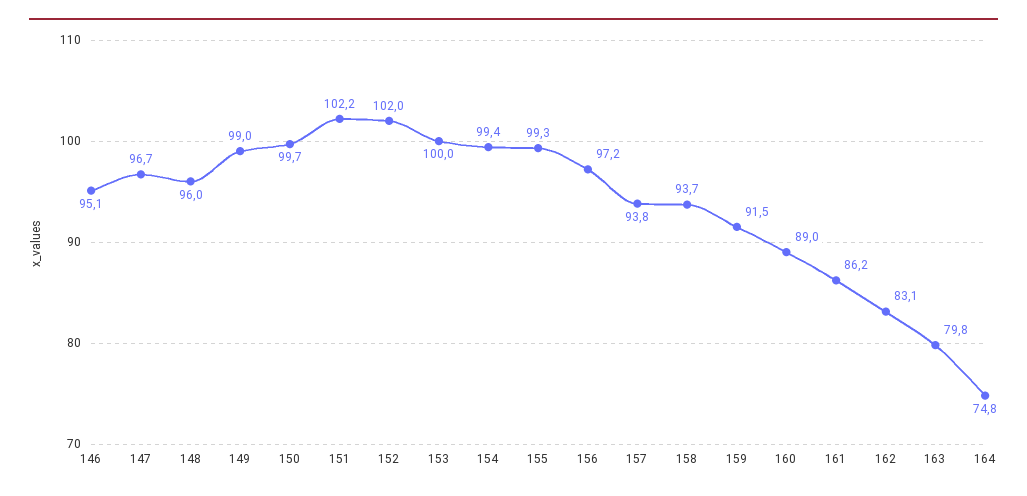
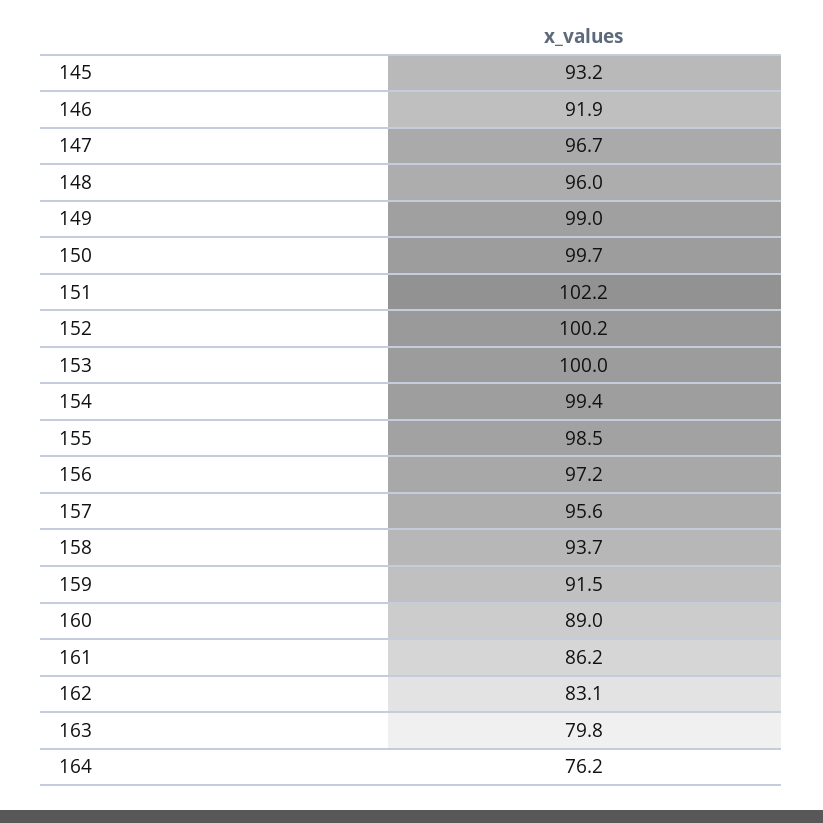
  {
-   "146": 95.1,
+   "146": 91.9,
    "147": 96.7,
    "148": 96,
    "149": 99,
    "150": 99.7,
    "151": 102.2,
-   "152": 102,
+   "152": 100.2,
    "153": 100,
    "154": 99.4,
-   "155": 99.3,
+   "155": 98.5,
    "156": 97.2,
-   "157": 93.8,
+   "157": 95.6,
    "158": 93.7,
    "159": 91.5,
    "160": 89,
    "161": 86.2,
    "162": 83.1,
    "163": 79.8,
-   "164": 74.8
+   "164": 76.2,
+   "145": 93.2
  }

